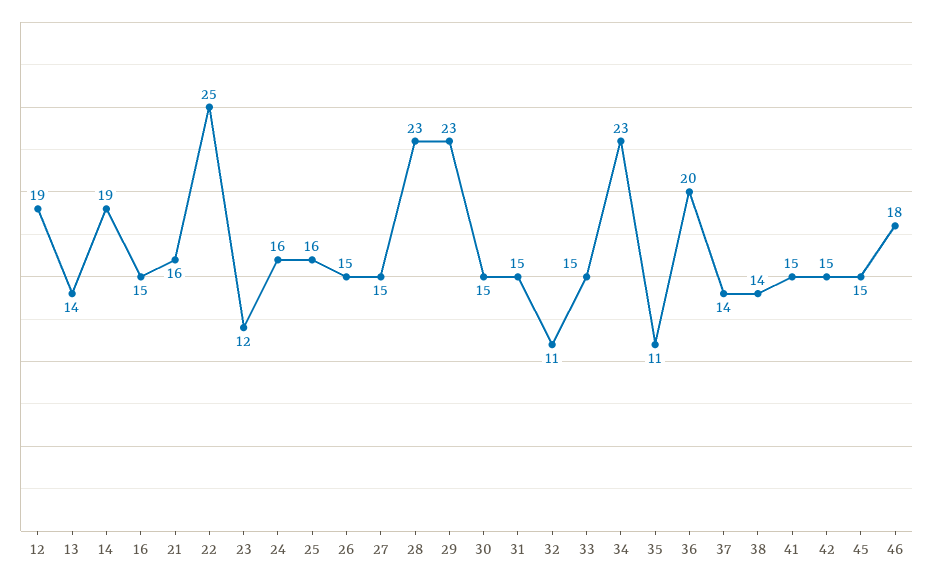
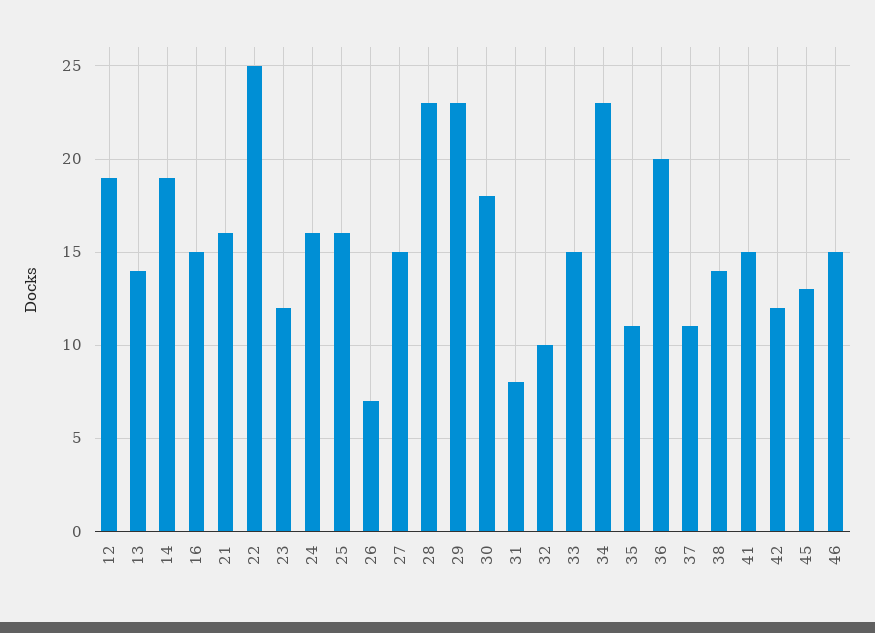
  {
    "12": 19,
    "13": 14,
    "14": 19,
    "16": 15,
    "21": 16,
    "22": 25,
    "23": 12,
    "24": 16,
    "25": 16,
-   "26": 15,
+   "26": 7,
    "27": 15,
    "28": 23,
    "29": 23,
-   "30": 15,
+   "30": 18,
-   "31": 15,
+   "31": 8,
-   "32": 11,
+   "32": 10,
    "33": 15,
    "34": 23,
    "35": 11,
    "36": 20,
-   "37": 14,
+   "37": 11,
    "38": 14,
    "41": 15,
-   "42": 15,
+   "42": 12,
-   "45": 15,
+   "45": 13,
-   "46": 18
+   "46": 15
  }

